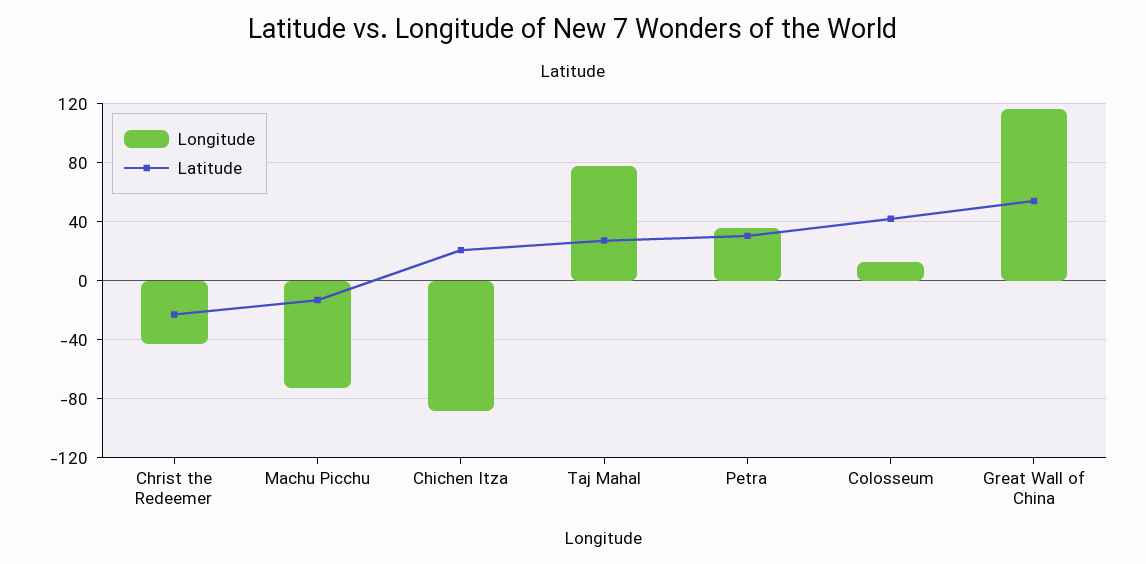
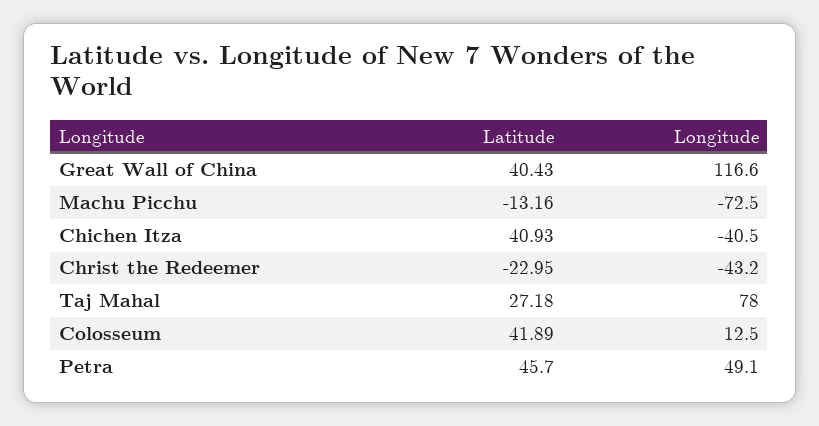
  {
    "Longitude": {
      "Christ the Redeemer": -43.2,
      "Machu Picchu": -72.5,
-     "Chichen Itza": -90,
+     "Chichen Itza": -40.5,
      "Taj Mahal": 78,
-     "Petra": 35,
+     "Petra": 49.1,
      "Colosseum": 12.5,
      "Great Wall of China": 116.6
    },
    "Latitude": {
      "Christ the Redeemer": -22.95,
      "Machu Picchu": -13.16,
-     "Chichen Itza": 20,
+     "Chichen Itza": 40.93,
      "Taj Mahal": 27.18,
-     "Petra": 30,
+     "Petra": 45.7,
      "Colosseum": 41.89,
-     "Great Wall of China": 55
+     "Great Wall of China": 40.43
    }
  }

